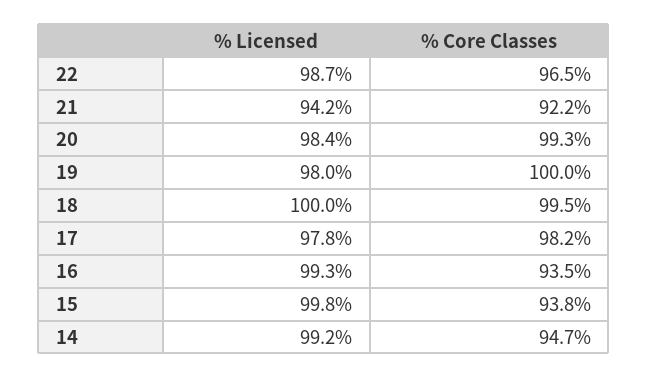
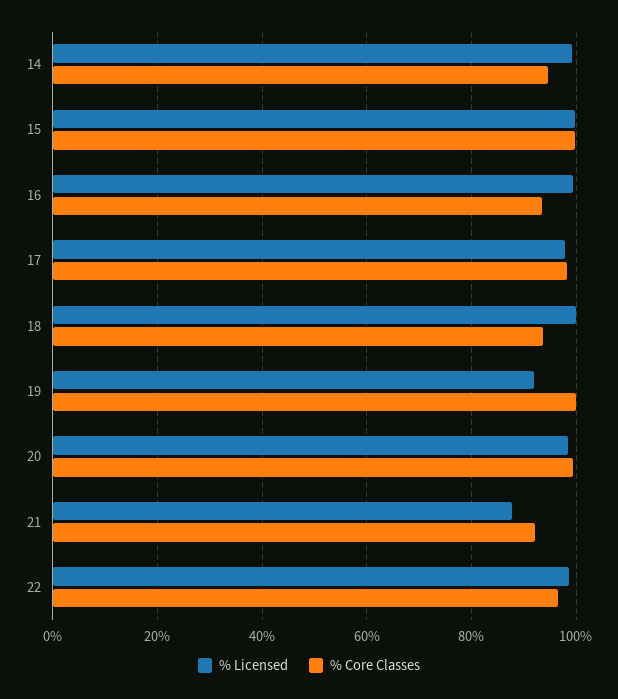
  {
    "% Licensed": {
      "22": 98.7,
-     "21": 94.2,
+     "21": 88,
      "20": 98.4,
-     "19": 98,
+     "19": 92,
      "18": 100,
      "17": 97.8,
      "16": 99.3,
      "15": 99.8,
      "14": 99.2
    },
    "% Core Classes": {
      "22": 96.5,
      "21": 92.2,
      "20": 99.3,
      "19": 100,
-     "18": 99.5,
+     "18": 94,
      "17": 98.2,
      "16": 93.5,
-     "15": 93.8,
+     "15": 100,
      "14": 94.7
    }
  }

